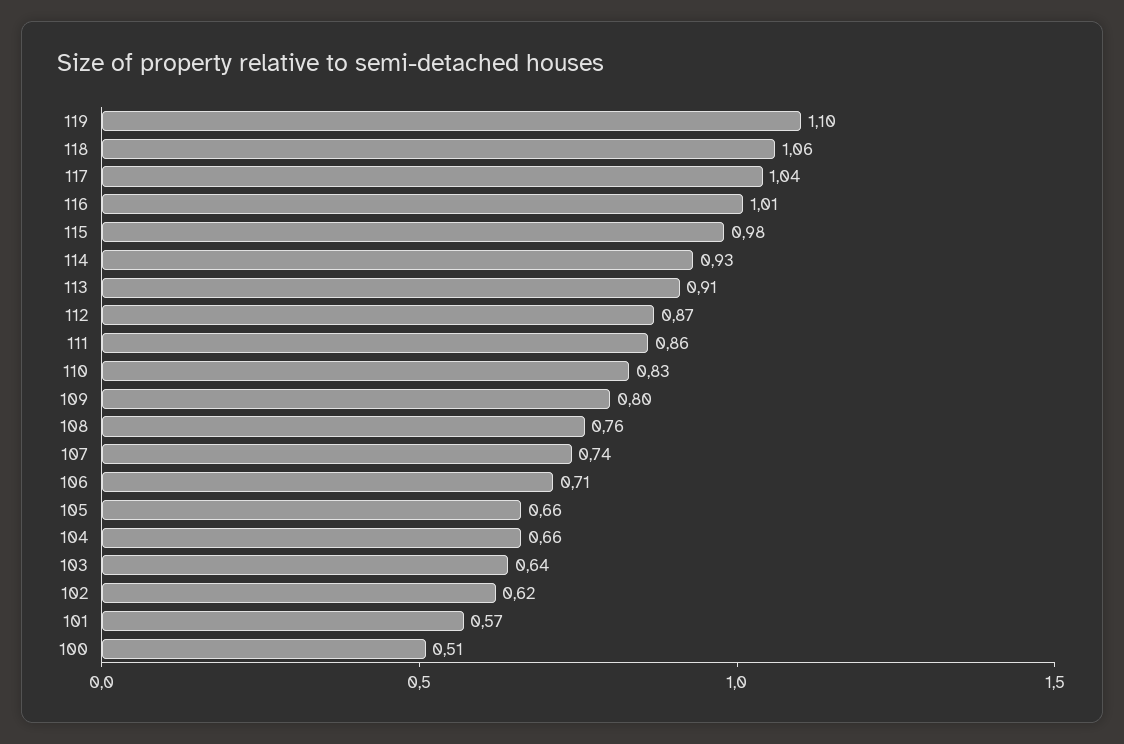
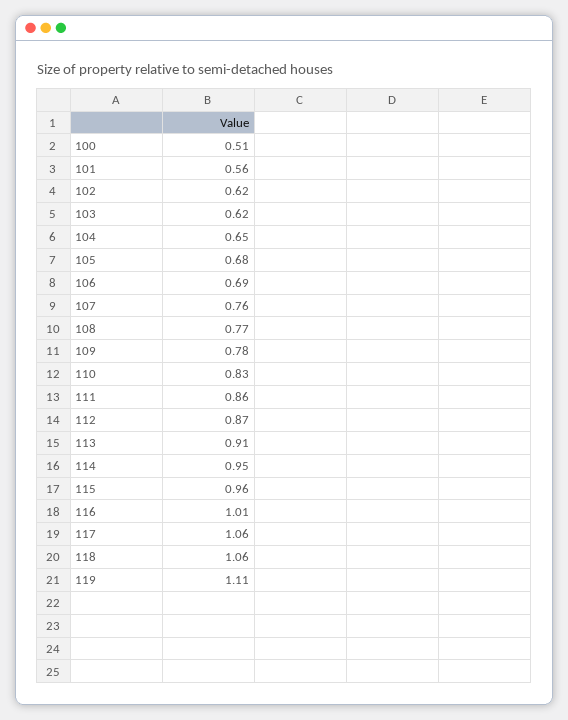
  {
-   "119": 1.1,
+   "119": 1.11,
    "118": 1.06,
-   "117": 1.04,
+   "117": 1.06,
    "116": 1.01,
-   "115": 0.98,
+   "115": 0.96,
-   "114": 0.93,
+   "114": 0.95,
    "113": 0.91,
    "112": 0.87,
    "111": 0.86,
    "110": 0.83,
-   "109": 0.8,
+   "109": 0.78,
-   "108": 0.76,
+   "108": 0.77,
-   "107": 0.74,
+   "107": 0.76,
-   "106": 0.71,
+   "106": 0.69,
-   "105": 0.66,
+   "105": 0.68,
-   "104": 0.66,
+   "104": 0.65,
-   "103": 0.64,
+   "103": 0.62,
    "102": 0.62,
-   "101": 0.57,
+   "101": 0.56,
    "100": 0.51
  }

